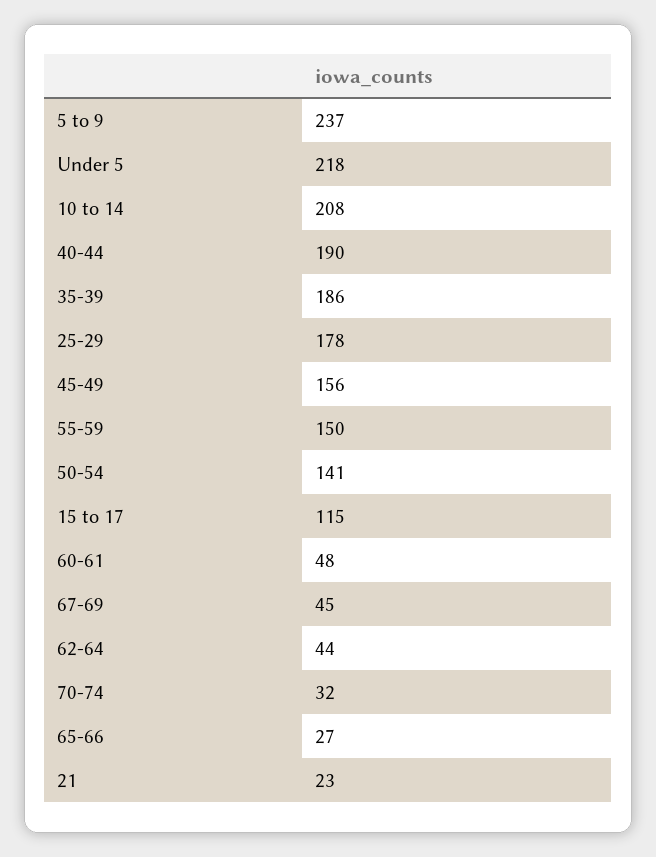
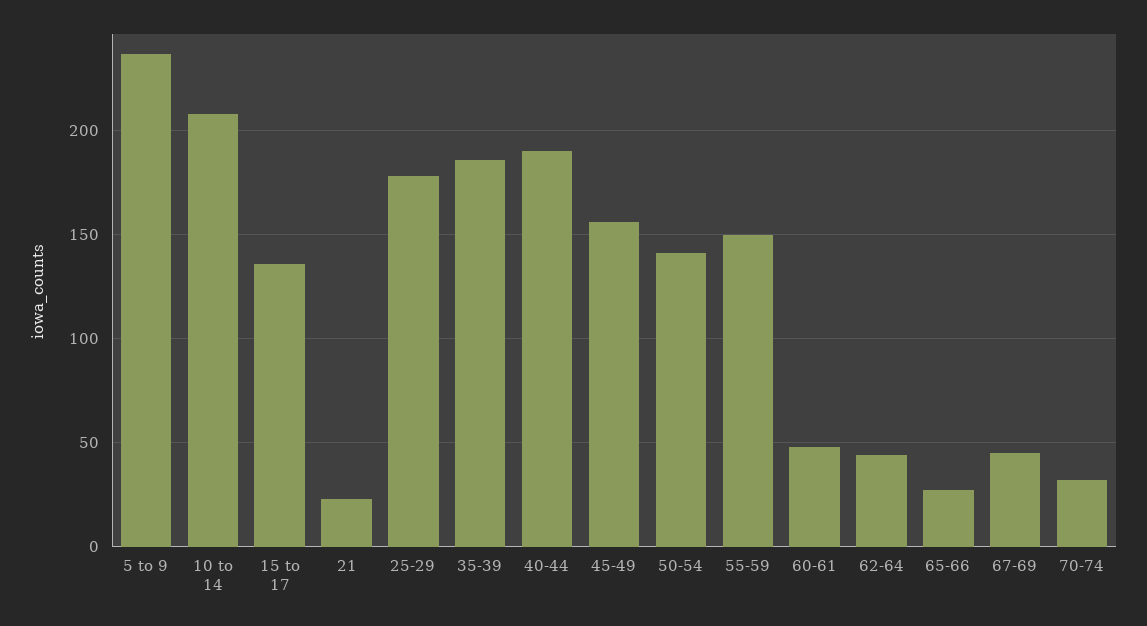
  {
    "5 to 9": 237,
-   "Under 5": 218,
    "10 to 14": 208,
    "40-44": 190,
    "35-39": 186,
    "25-29": 178,
    "45-49": 156,
    "55-59": 150,
    "50-54": 141,
-   "15 to 17": 115,
+   "15 to 17": 135,
    "60-61": 48,
    "67-69": 45,
    "62-64": 44,
    "70-74": 32,
    "65-66": 27,
    "21": 23
  }

